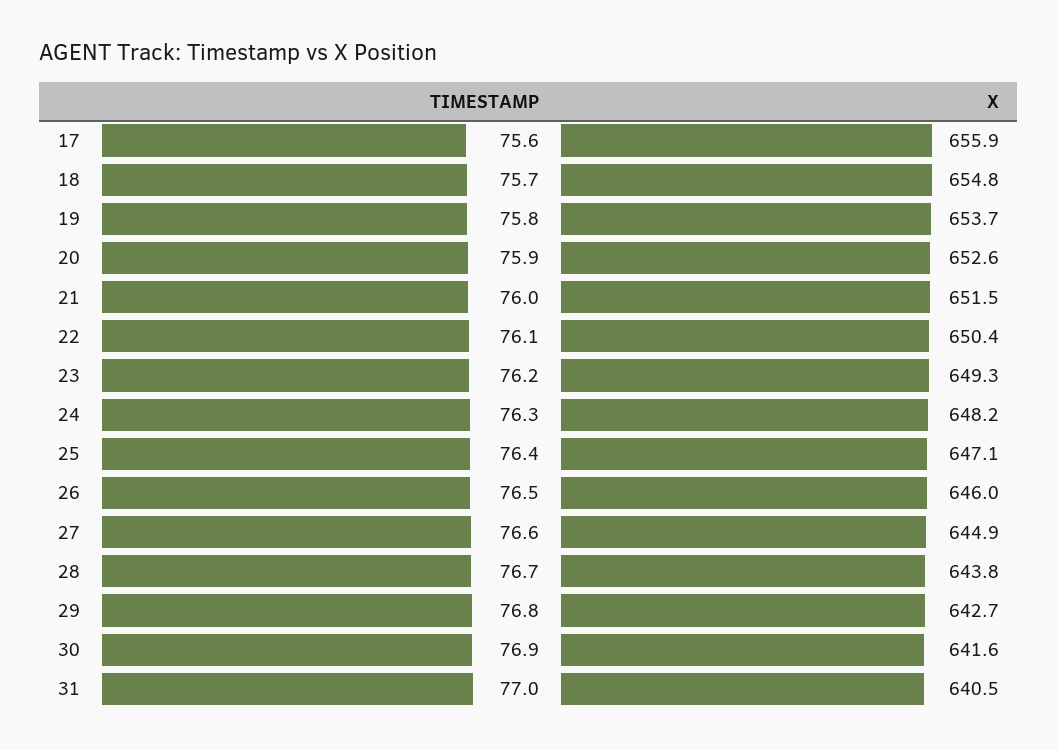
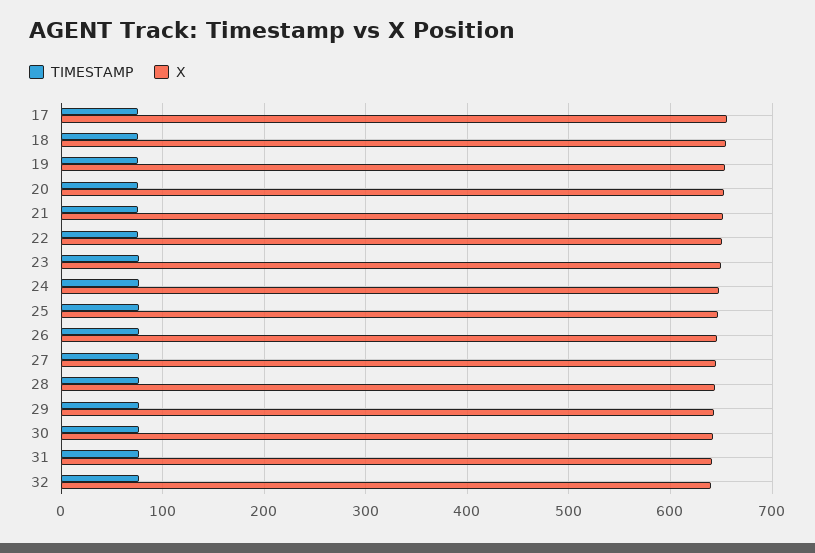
  {
    "TIMESTAMP": {
      "17": 75.6,
      "18": 75.7,
      "19": 75.8,
      "20": 75.9,
      "21": 76,
      "22": 76.1,
      "23": 76.2,
      "24": 76.3,
      "25": 76.4,
      "26": 76.5,
      "27": 76.6,
      "28": 76.7,
      "29": 76.8,
      "30": 76.9,
-     "31": 77
+     "31": 77,
+     "32": 80
    },
    "X": {
      "17": 655.9,
      "18": 654.8,
      "19": 653.7,
      "20": 652.6,
      "21": 651.5,
      "22": 650.4,
      "23": 649.3,
      "24": 648.2,
      "25": 647.1,
      "26": 646,
      "27": 644.9,
      "28": 643.8,
      "29": 642.7,
      "30": 641.6,
-     "31": 640.5
+     "31": 640.5,
+     "32": 640
    }
  }

